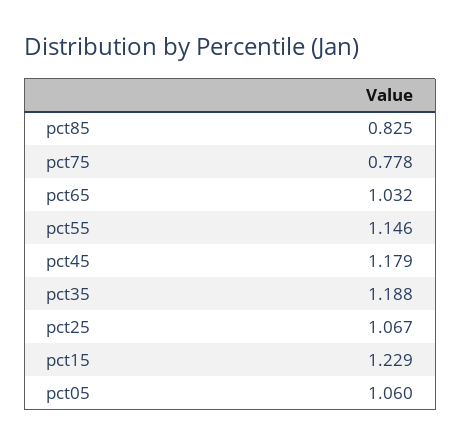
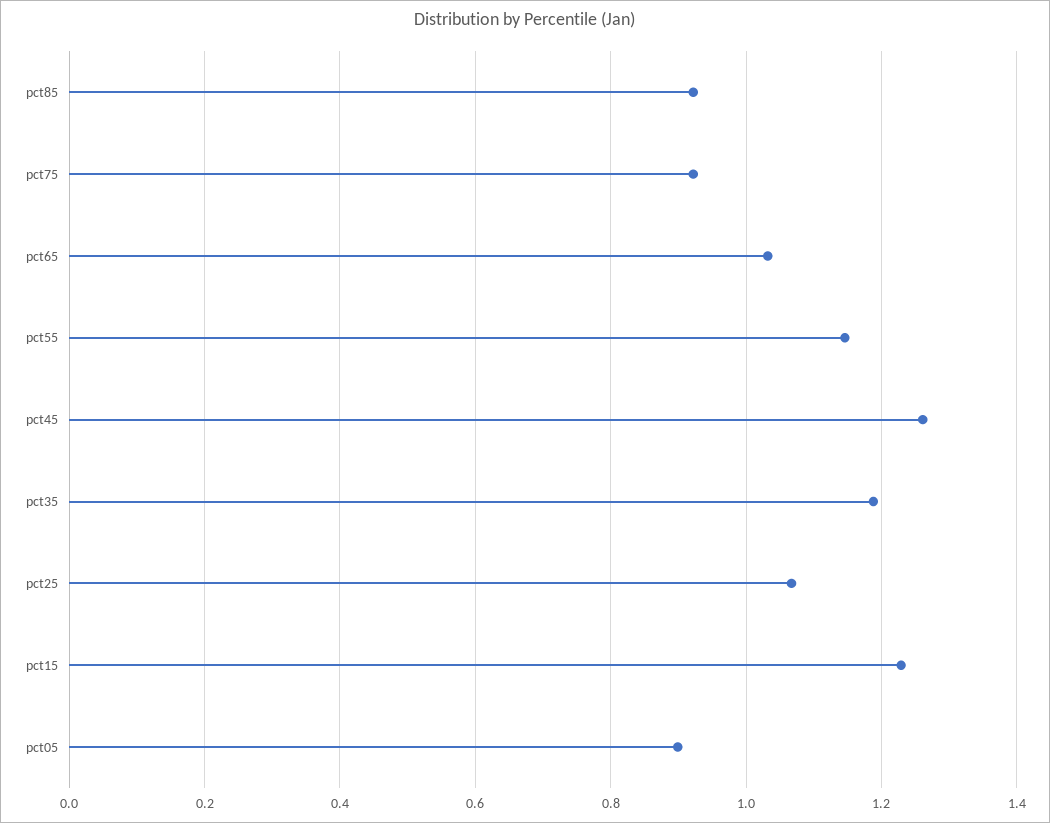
  {
-   "pct85": 0.825,
+   "pct85": 0.92,
-   "pct75": 0.778,
+   "pct75": 0.92,
    "pct65": 1.032,
    "pct55": 1.146,
-   "pct45": 1.179,
+   "pct45": 1.26,
    "pct35": 1.188,
    "pct25": 1.067,
    "pct15": 1.229,
-   "pct05": 1.06
+   "pct05": 0.9
  }

